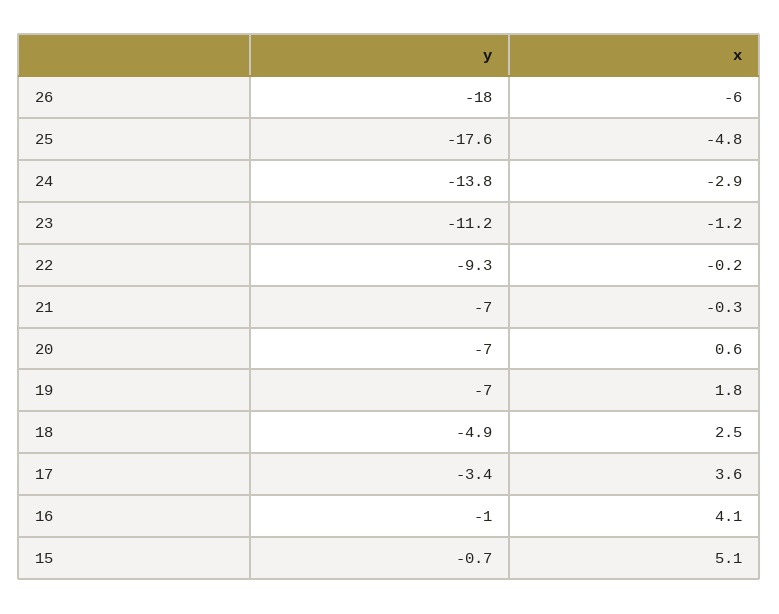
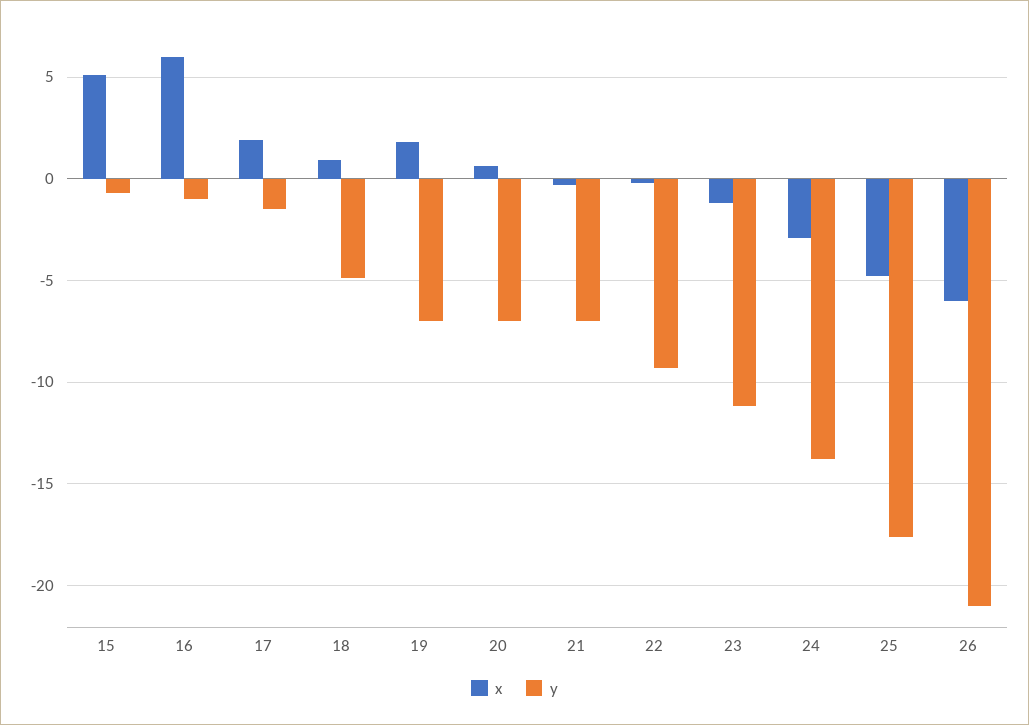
  {
    "y": {
-     "26": -18,
+     "26": -21,
      "25": -17.6,
      "24": -13.8,
      "23": -11.2,
      "22": -9.3,
      "21": -7,
      "20": -7,
      "19": -7,
      "18": -4.9,
-     "17": -3.4,
+     "17": -1.5,
      "16": -1,
      "15": -0.7
    },
    "x": {
      "26": -6,
      "25": -4.8,
      "24": -2.9,
      "23": -1.2,
      "22": -0.2,
      "21": -0.3,
      "20": 0.6,
      "19": 1.8,
-     "18": 2.5,
+     "18": 1,
-     "17": 3.6,
+     "17": 2,
-     "16": 4.1,
+     "16": 6,
      "15": 5.1
    }
  }

